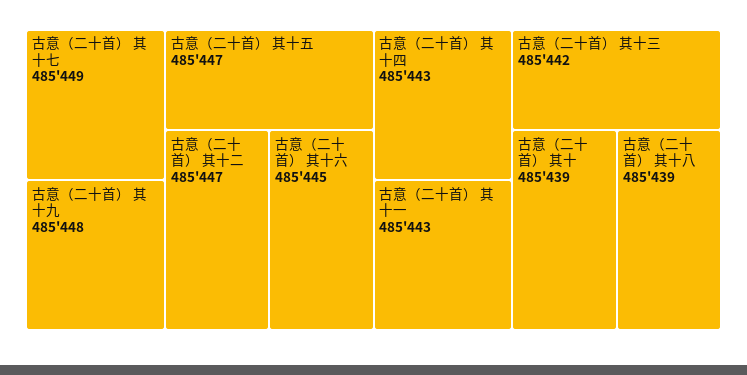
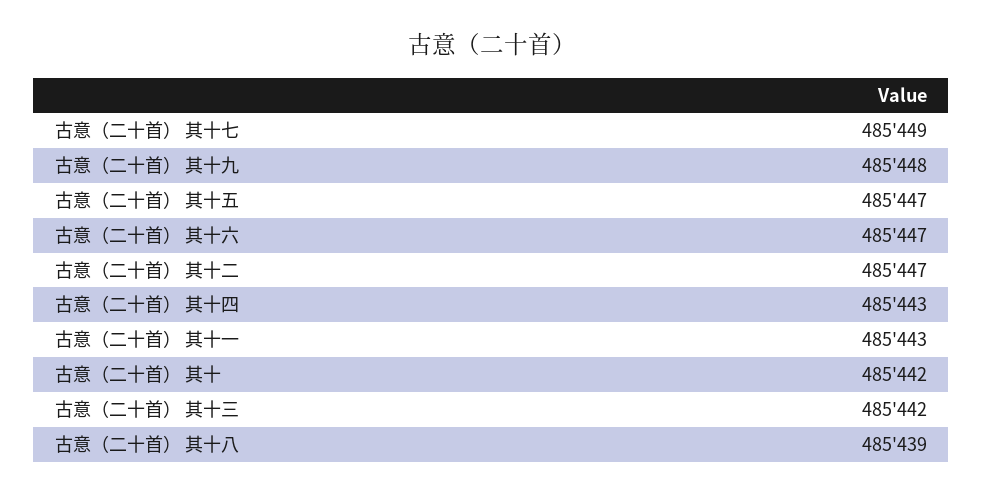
  {
    "古意（二十首） 其十七": 485449,
    "古意（二十首） 其十九": 485448,
    "古意（二十首） 其十五": 485447,
    "古意（二十首） 其十二": 485447,
-   "古意（二十首） 其十六": 485445,
+   "古意（二十首） 其十六": 485447,
    "古意（二十首） 其十四": 485443,
    "古意（二十首） 其十一": 485443,
    "古意（二十首） 其十三": 485442,
-   "古意（二十首） 其十": 485439,
+   "古意（二十首） 其十": 485442,
    "古意（二十首） 其十八": 485439
  }

